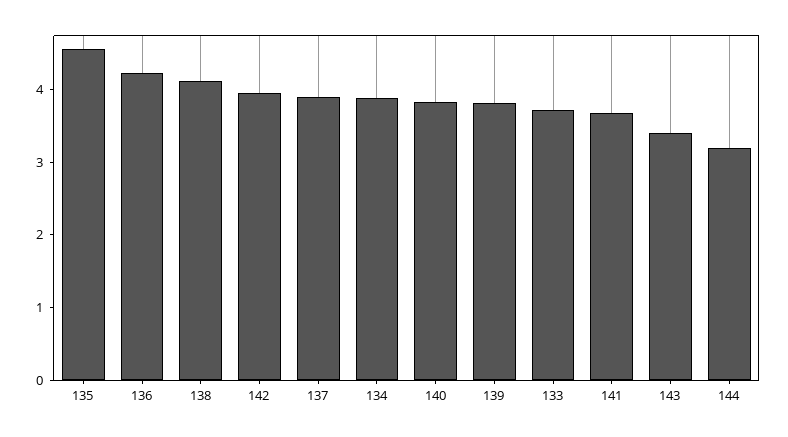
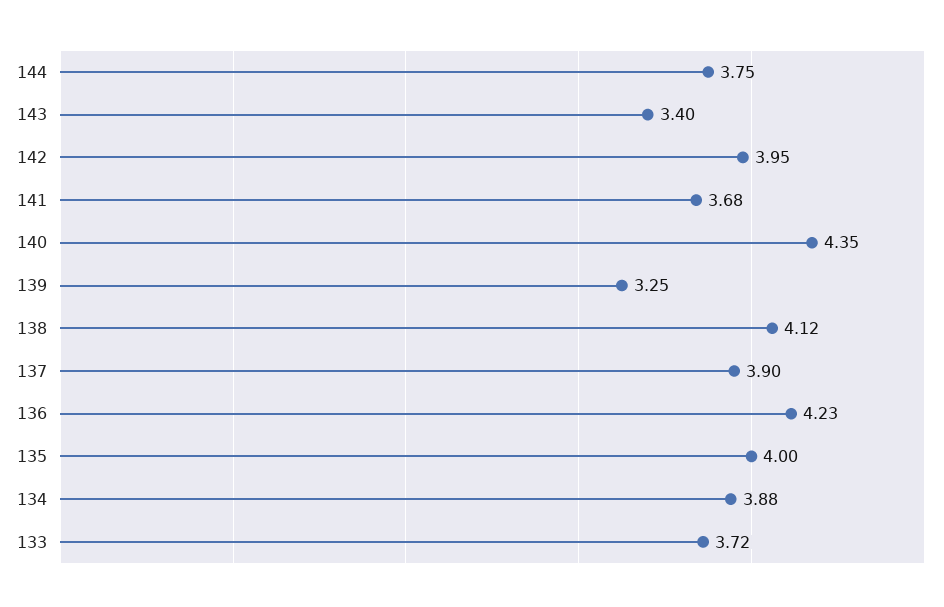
  {
-   "135": 4.6,
+   "135": 4,
    "136": 4.23,
    "138": 4.12,
    "142": 3.95,
    "137": 3.9,
    "134": 3.88,
-   "140": 3.8,
+   "140": 4.35,
-   "139": 3.8,
+   "139": 3.25,
    "133": 3.72,
    "141": 3.68,
    "143": 3.4,
-   "144": 3.2
+   "144": 3.75
  }

